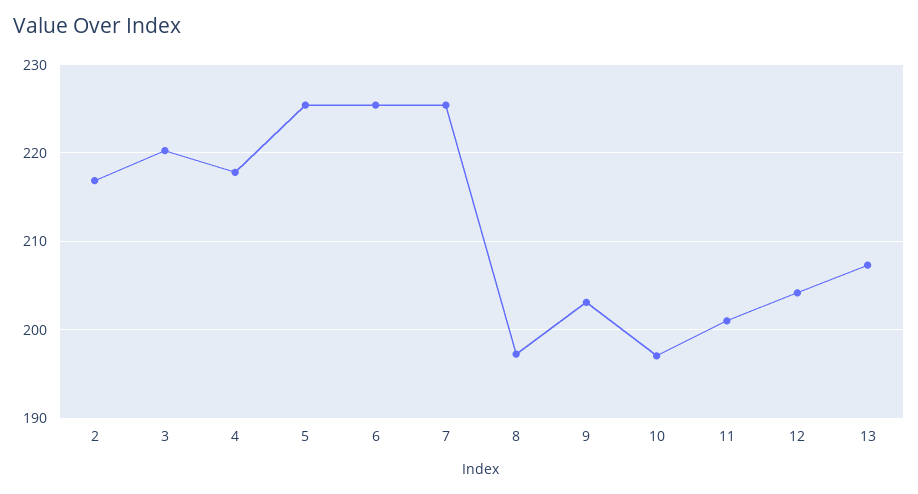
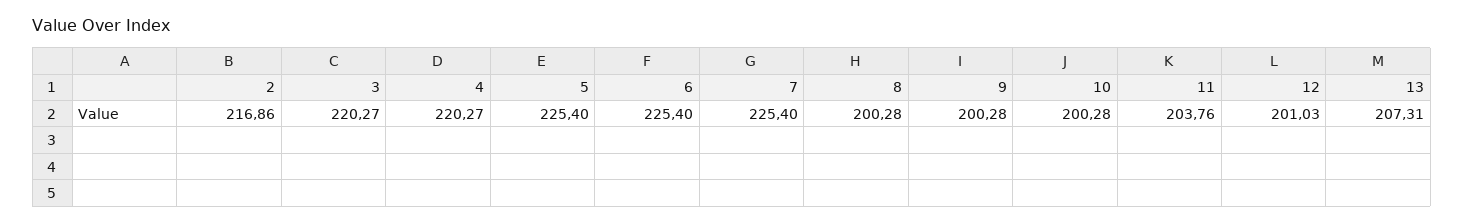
  {
    "2": 216.86,
    "3": 220.27,
-   "4": 218,
+   "4": 220.27,
    "5": 225.4,
    "6": 225.4,
    "7": 225.4,
-   "8": 197,
+   "8": 200.28,
-   "9": 203,
+   "9": 200.28,
-   "10": 197,
+   "10": 200.28,
-   "11": 201,
+   "11": 203.76,
-   "12": 204,
+   "12": 201.03,
    "13": 207.31
  }

